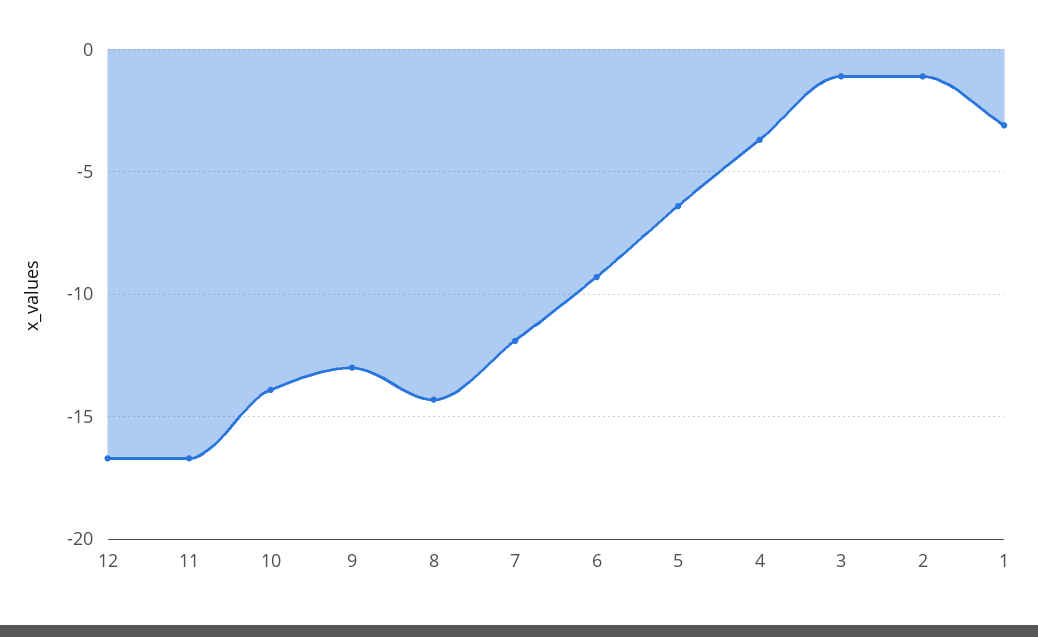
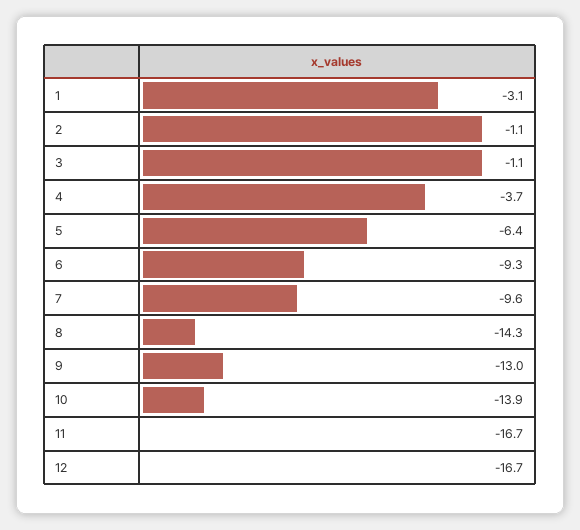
  {
    "12": -16.7,
    "11": -16.7,
    "10": -13.9,
    "9": -13,
    "8": -14.3,
-   "7": -12,
+   "7": -9.6,
    "6": -9.3,
    "5": -6.4,
    "4": -3.7,
    "3": -1.1,
    "2": -1.1,
    "1": -3.1
  }

